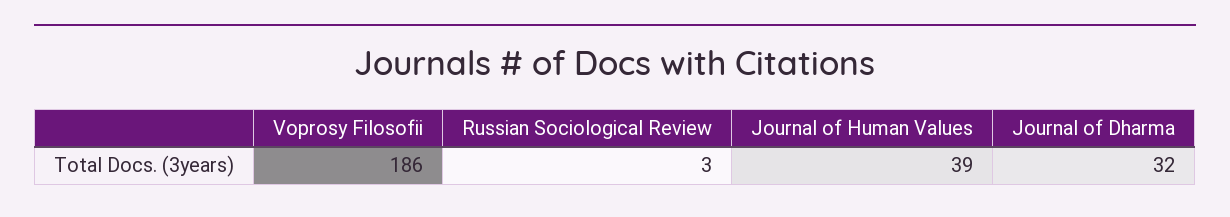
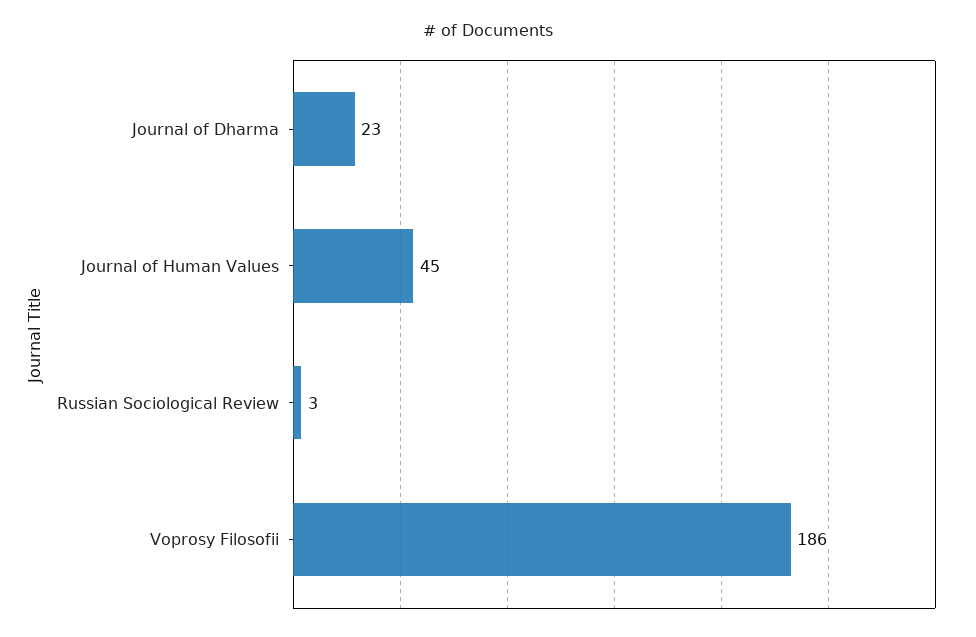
  {
    "Voprosy Filosofii": 186,
    "Russian Sociological Review": 3,
-   "Journal of Human Values": 39,
+   "Journal of Human Values": 45,
-   "Journal of Dharma": 32
+   "Journal of Dharma": 23
  }

